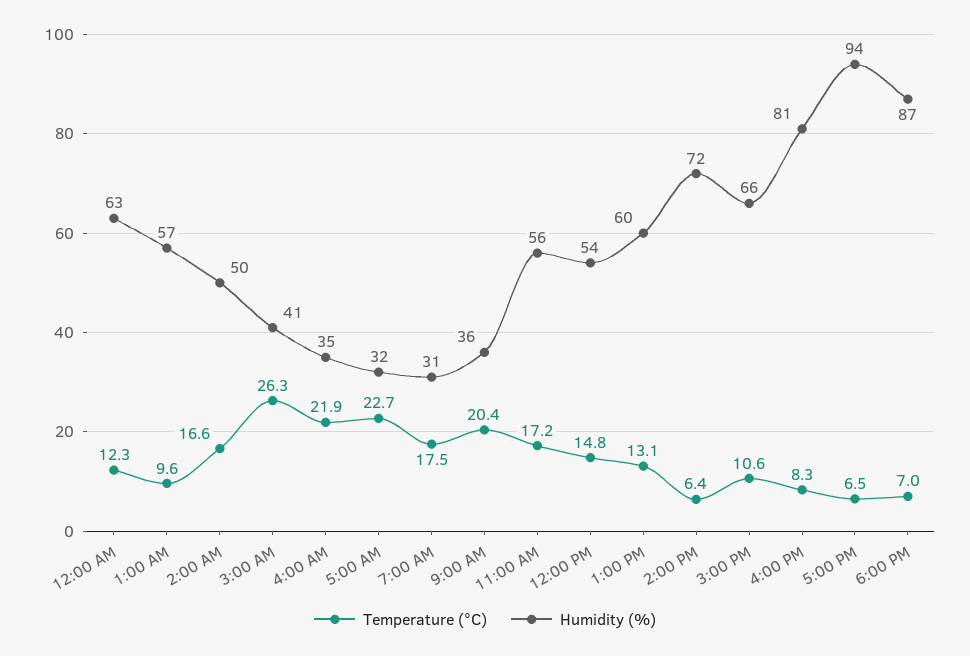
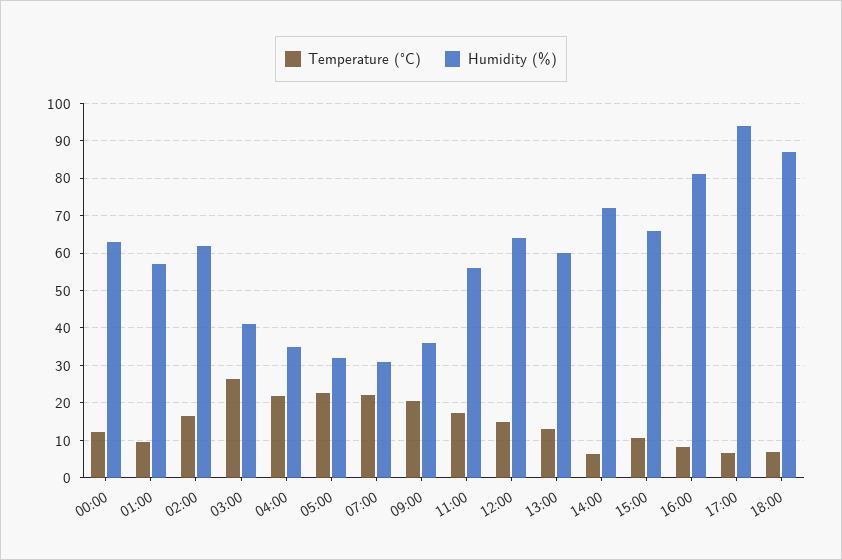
  {
    "Temperature (°C)": {
      "12:00 AM": 12.3,
      "1:00 AM": 9.6,
      "2:00 AM": 16.6,
      "3:00 AM": 26.3,
      "4:00 AM": 21.9,
      "5:00 AM": 22.7,
-     "7:00 AM": 17.5,
+     "7:00 AM": 22,
      "9:00 AM": 20.4,
      "11:00 AM": 17.2,
      "12:00 PM": 14.8,
      "1:00 PM": 13.1,
      "2:00 PM": 6.4,
      "3:00 PM": 10.6,
      "4:00 PM": 8.3,
      "5:00 PM": 6.5,
      "6:00 PM": 7
    },
    "Humidity (%)": {
      "12:00 AM": 63,
      "1:00 AM": 57,
-     "2:00 AM": 50,
+     "2:00 AM": 62,
      "3:00 AM": 41,
      "4:00 AM": 35,
      "5:00 AM": 32,
      "7:00 AM": 31,
      "9:00 AM": 36,
      "11:00 AM": 56,
-     "12:00 PM": 54,
+     "12:00 PM": 64,
      "1:00 PM": 60,
      "2:00 PM": 72,
      "3:00 PM": 66,
      "4:00 PM": 81,
      "5:00 PM": 94,
      "6:00 PM": 87
    }
  }

